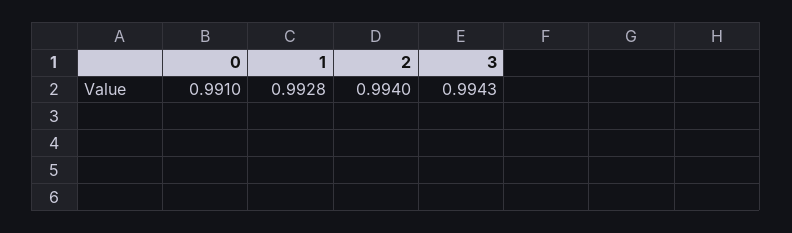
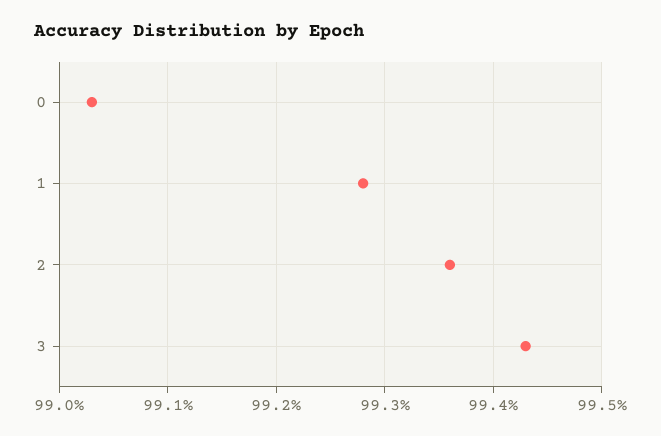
  {
-   "0": 0.991,
+   "0": 0.9903,
    "1": 0.9928,
-   "2": 0.994,
+   "2": 0.9936,
    "3": 0.9943
  }

